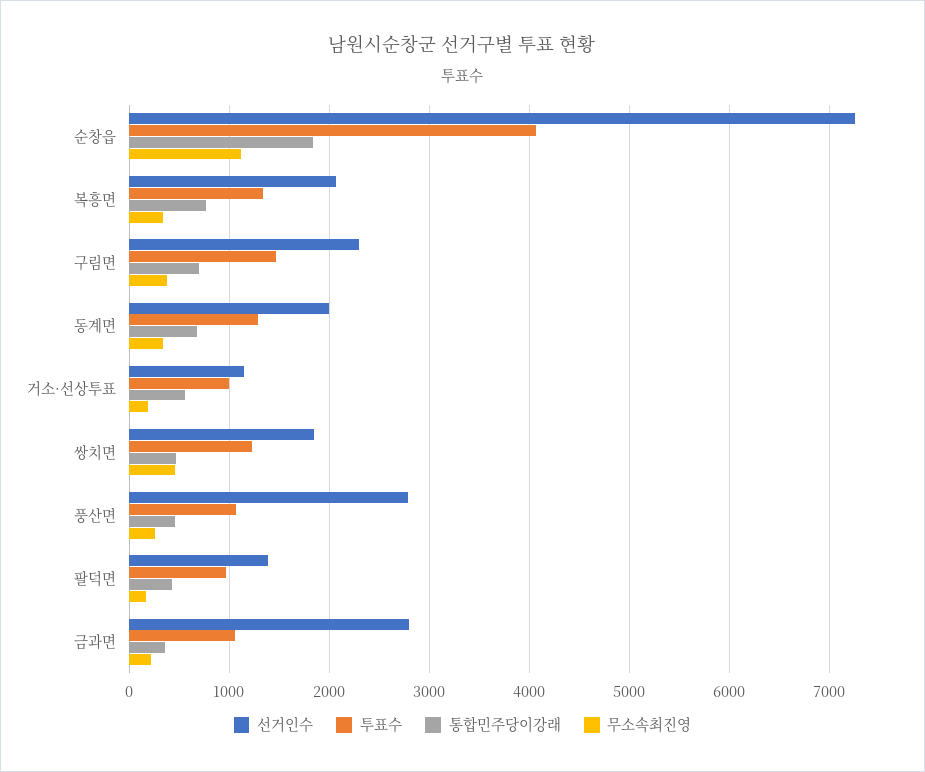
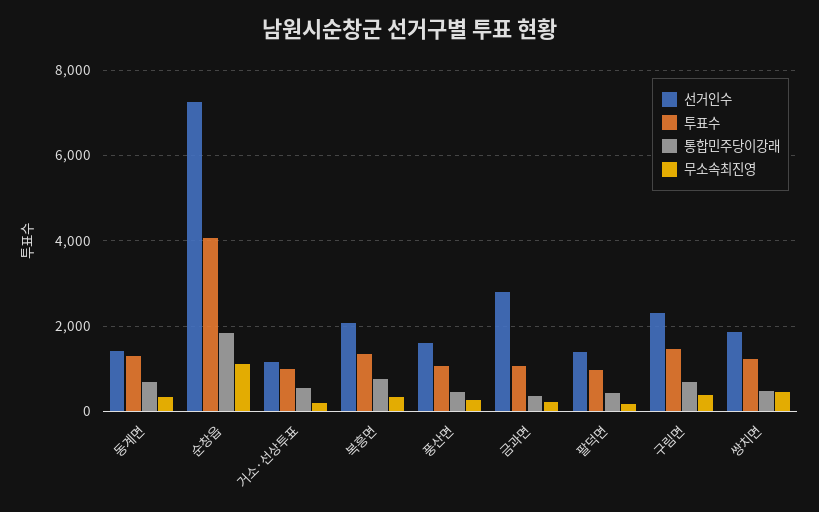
  {
    "선거인수": {
      "순창읍": 7300,
      "복흥면": 2100,
      "구림면": 2300,
-     "동계면": 2000,
+     "동계면": 1400,
      "거소·선상투표": 1100,
      "쌍치면": 1900,
-     "풍산면": 2800,
+     "풍산면": 1600,
      "팔덕면": 1400,
      "금과면": 2800
    },
    "투표수": {
      "순창읍": 4100,
      "복흥면": 1300,
      "구림면": 1500,
      "동계면": 1300,
      "거소·선상투표": 1000,
      "쌍치면": 1200,
      "풍산면": 1100,
      "팔덕면": 1000,
      "금과면": 1100
    },
    "통합민주당이강래": {
      "순창읍": 1800,
      "복흥면": 800,
      "구림면": 700,
      "동계면": 700,
      "거소·선상투표": 600,
      "쌍치면": 500,
      "풍산면": 500,
      "팔덕면": 400,
      "금과면": 400
    },
    "무소속최진영": {
      "순창읍": 1100,
      "복흥면": 300,
      "구림면": 400,
      "동계면": 300,
      "거소·선상투표": 200,
      "쌍치면": 500,
      "풍산면": 300,
      "팔덕면": 200,
      "금과면": 200
    }
  }

